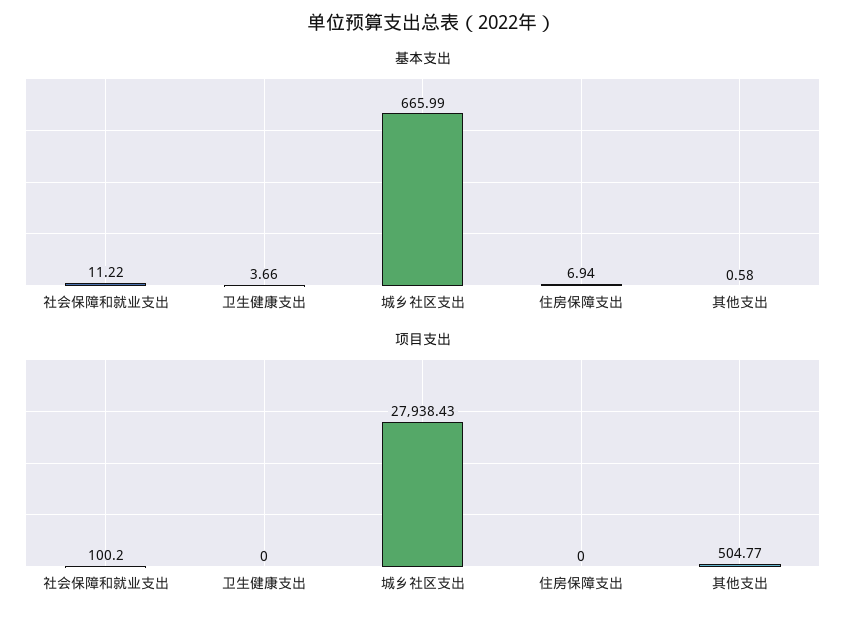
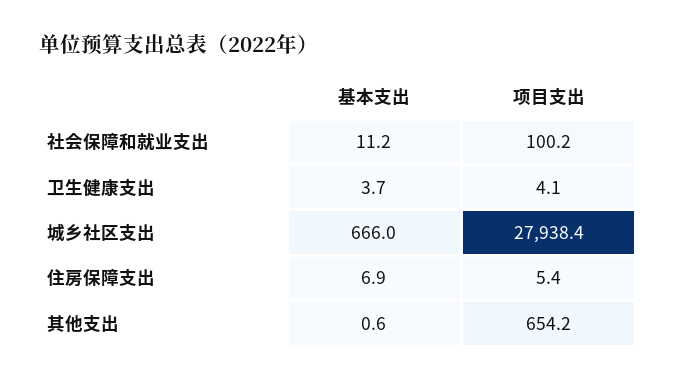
  {
    "基本支出": {
      "社会保障和就业支出": 11.22,
      "卫生健康支出": 3.66,
      "城乡社区支出": 665.99,
      "住房保障支出": 6.94,
      "其他支出": 0.58
    },
    "项目支出": {
      "社会保障和就业支出": 100.2,
-     "卫生健康支出": 0,
+     "卫生健康支出": 4.1,
      "城乡社区支出": 27938.43,
-     "住房保障支出": 0,
+     "住房保障支出": 5.4,
-     "其他支出": 504.77
+     "其他支出": 654.2
    }
  }

